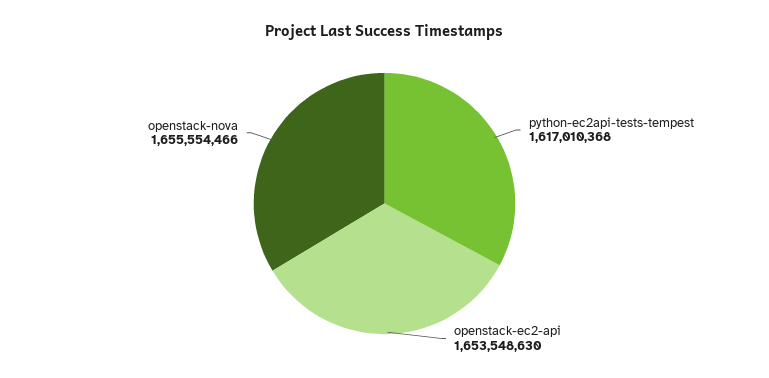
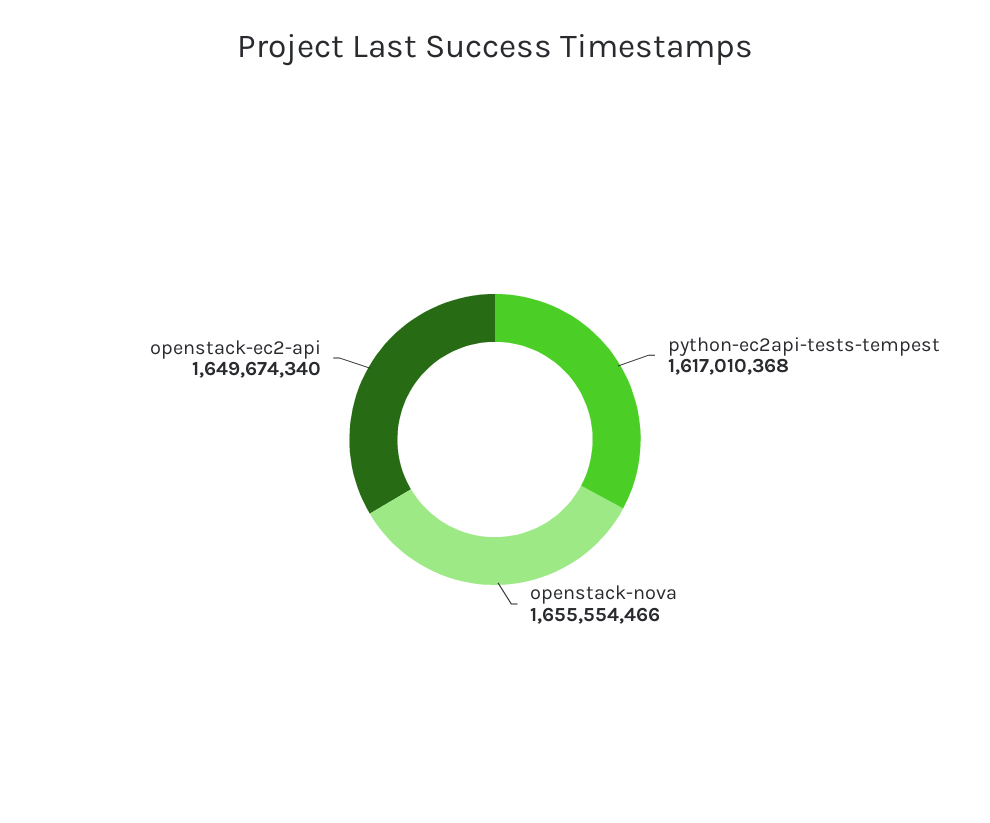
  {
    "python-ec2api-tests-tempest": 1617010368,
-   "openstack-ec2-api": 1653548630,
+   "openstack-ec2-api": 1649674340,
    "openstack-nova": 1655554466
  }

